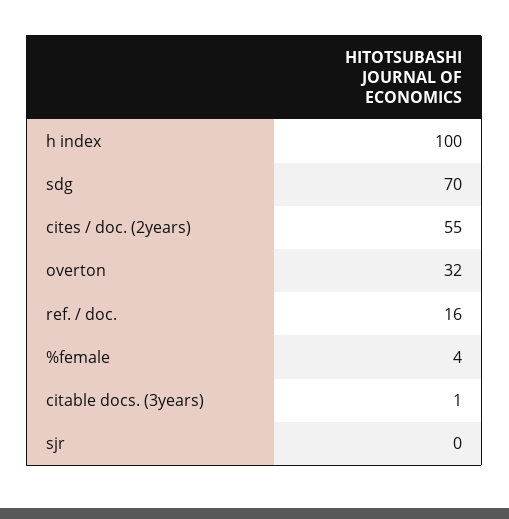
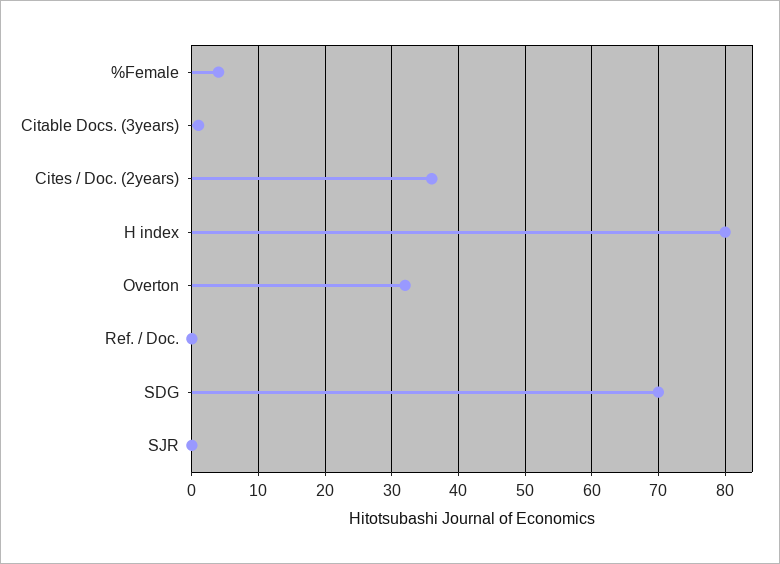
  {
-   "h index": 100,
+   "h index": 80,
    "sdg": 70,
-   "cites / doc. (2years)": 55,
+   "cites / doc. (2years)": 36,
    "overton": 32,
-   "ref. / doc.": 16,
+   "ref. / doc.": 0,
    "%female": 4,
    "citable docs. (3years)": 1,
    "sjr": 0
  }

